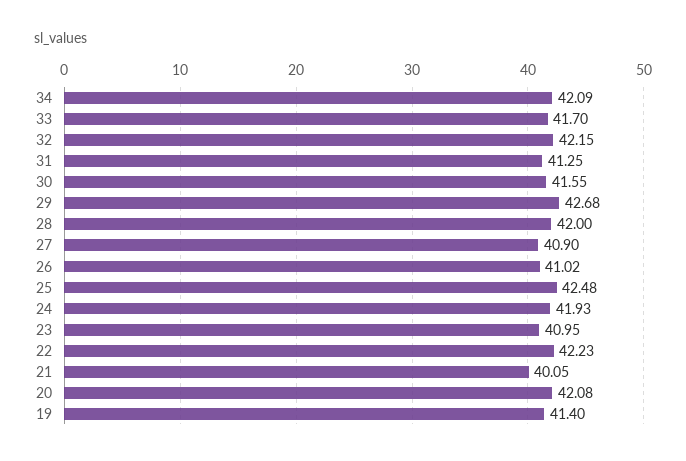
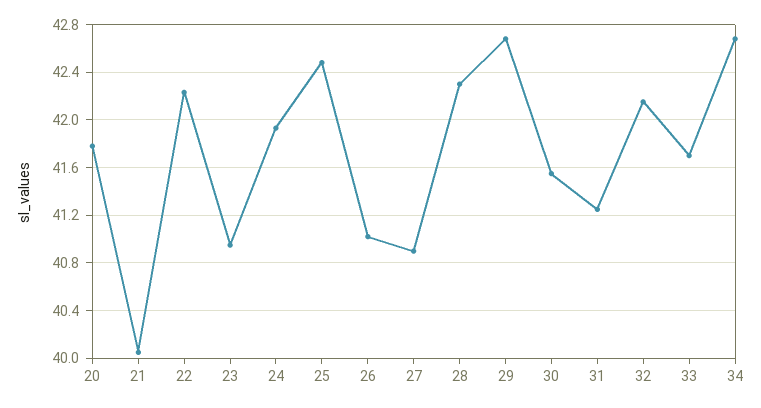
  {
-   "34": 42.09,
+   "34": 42.7,
    "33": 41.7,
    "32": 42.15,
    "31": 41.25,
    "30": 41.55,
    "29": 42.68,
-   "28": 42,
+   "28": 42.3,
    "27": 40.9,
    "26": 41.02,
    "25": 42.48,
    "24": 41.93,
    "23": 40.95,
    "22": 42.23,
    "21": 40.05,
-   "20": 42.08,
+   "20": 41.8
-   "19": 41.4
  }

